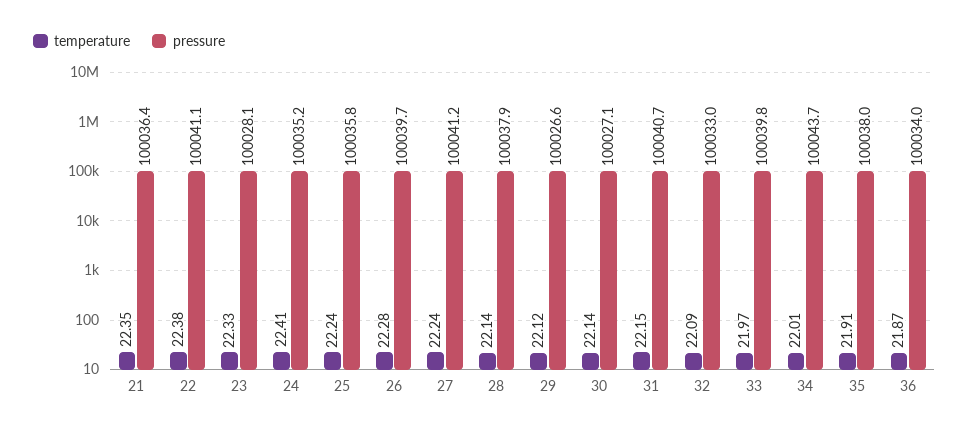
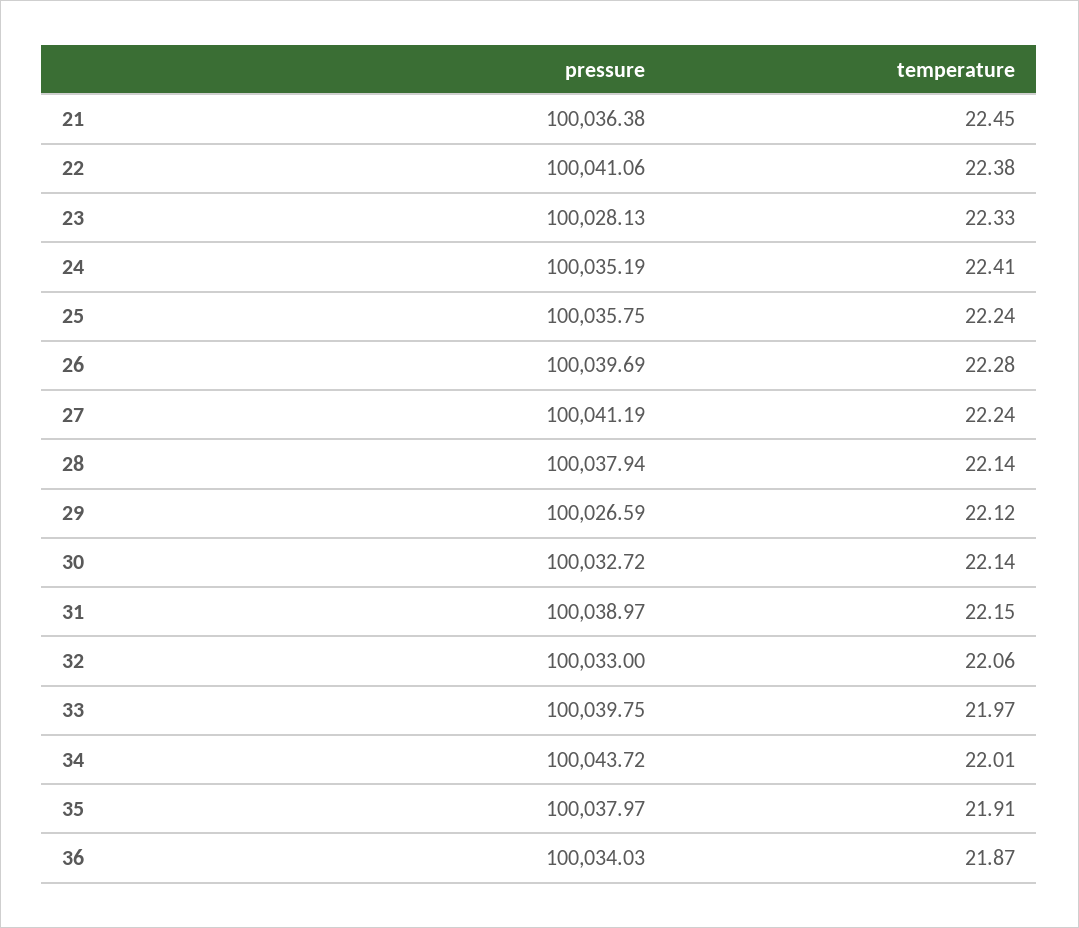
  {
    "temperature": {
-     "21": 22.35,
+     "21": 22.45,
      "22": 22.38,
      "23": 22.33,
      "24": 22.41,
      "25": 22.24,
      "26": 22.28,
      "27": 22.24,
      "28": 22.14,
      "29": 22.12,
      "30": 22.14,
      "31": 22.15,
-     "32": 22.09,
+     "32": 22.06,
      "33": 21.97,
      "34": 22.01,
      "35": 21.91,
      "36": 21.87
    },
    "pressure": {
      "21": 100036.38,
      "22": 100041.06,
      "23": 100028.13,
      "24": 100035.19,
      "25": 100035.75,
      "26": 100039.69,
      "27": 100041.19,
      "28": 100037.94,
      "29": 100026.59,
-     "30": 100027.1,
+     "30": 100032.72,
-     "31": 100040.7,
+     "31": 100038.97,
      "32": 100033,
      "33": 100039.75,
      "34": 100043.72,
      "35": 100037.97,
      "36": 100034.03
    }
  }

